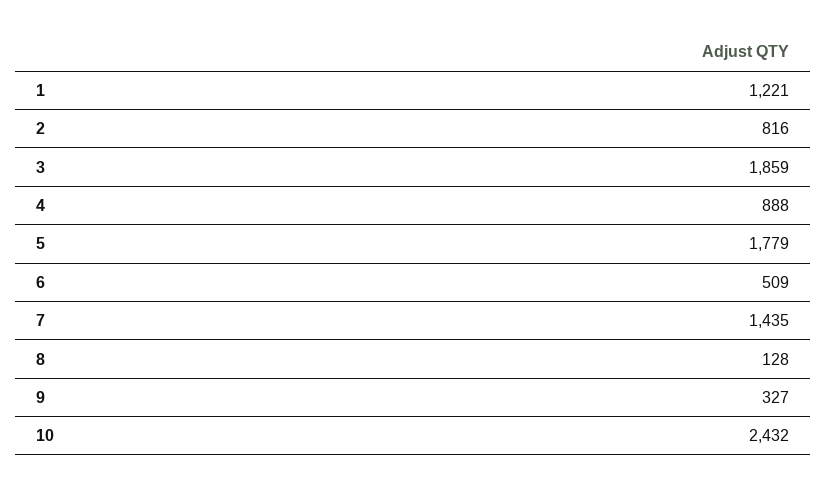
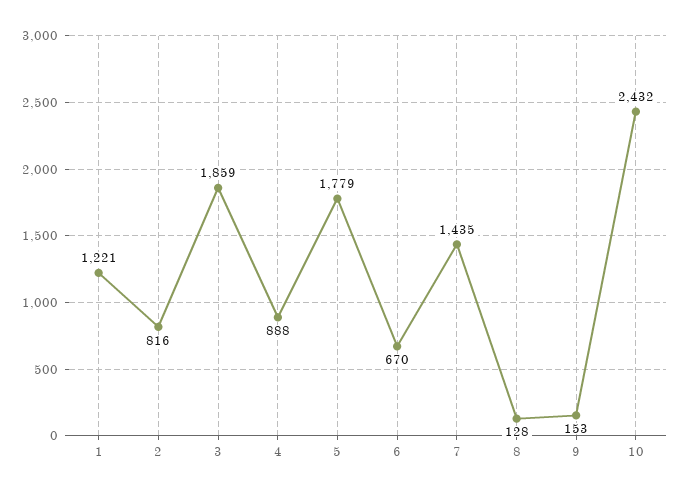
  {
    "1": 1221,
    "2": 816,
    "3": 1859,
    "4": 888,
    "5": 1779,
-   "6": 509,
+   "6": 670,
    "7": 1435,
    "8": 128,
-   "9": 327,
+   "9": 153,
    "10": 2432
  }

